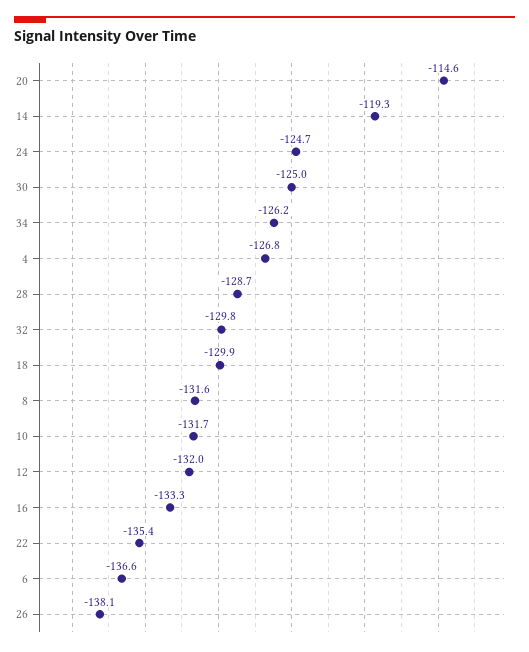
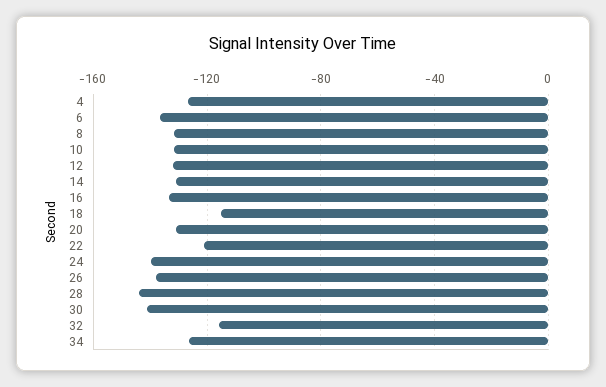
  {
-   "20": -114.6,
+   "20": -130,
-   "14": -119.3,
+   "14": -130,
-   "24": -124.7,
+   "24": -140,
-   "30": -125,
+   "30": -140,
    "34": -126.2,
    "4": -126.8,
-   "28": -128.7,
+   "28": -145,
-   "32": -129.8,
+   "32": -115,
-   "18": -129.9,
+   "18": -115,
    "8": -131.6,
    "10": -131.7,
    "12": -132,
    "16": -133.3,
-   "22": -135.4,
+   "22": -120,
    "6": -136.6,
    "26": -138.1
  }

